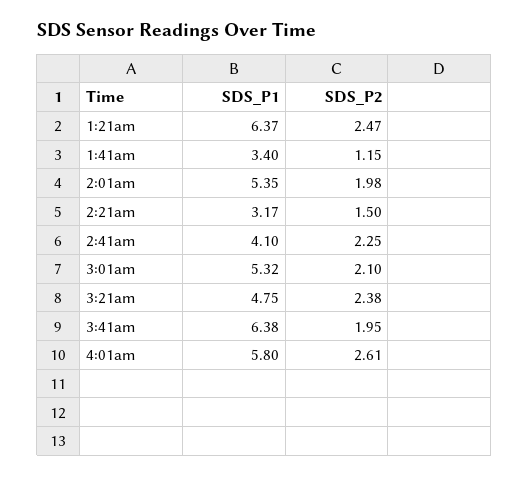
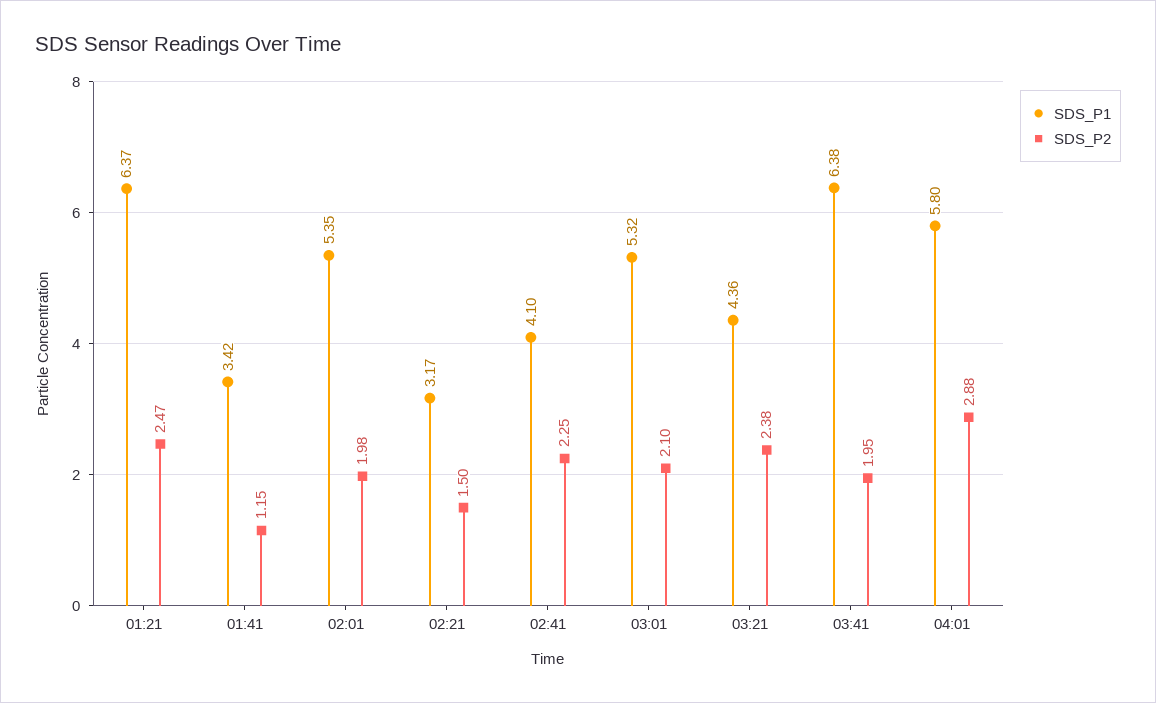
  {
    "SDS_P1": {
      "1:21am": 6.37,
-     "1:41am": 3.4,
+     "1:41am": 3.42,
      "2:01am": 5.35,
      "2:21am": 3.17,
      "2:41am": 4.1,
      "3:01am": 5.32,
-     "3:21am": 4.75,
+     "3:21am": 4.36,
      "3:41am": 6.38,
      "4:01am": 5.8
    },
    "SDS_P2": {
      "1:21am": 2.47,
      "1:41am": 1.15,
      "2:01am": 1.98,
      "2:21am": 1.5,
      "2:41am": 2.25,
      "3:01am": 2.1,
      "3:21am": 2.38,
      "3:41am": 1.95,
-     "4:01am": 2.61
+     "4:01am": 2.88
    }
  }

